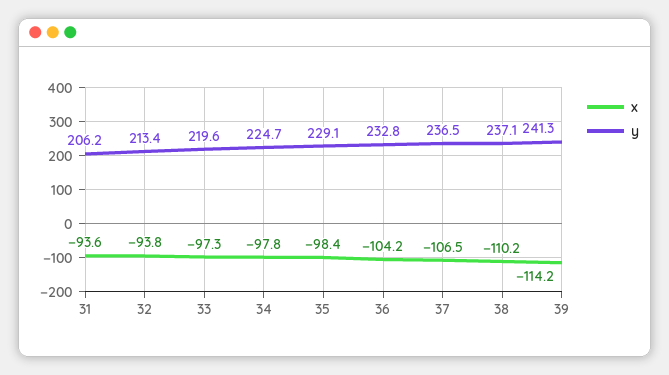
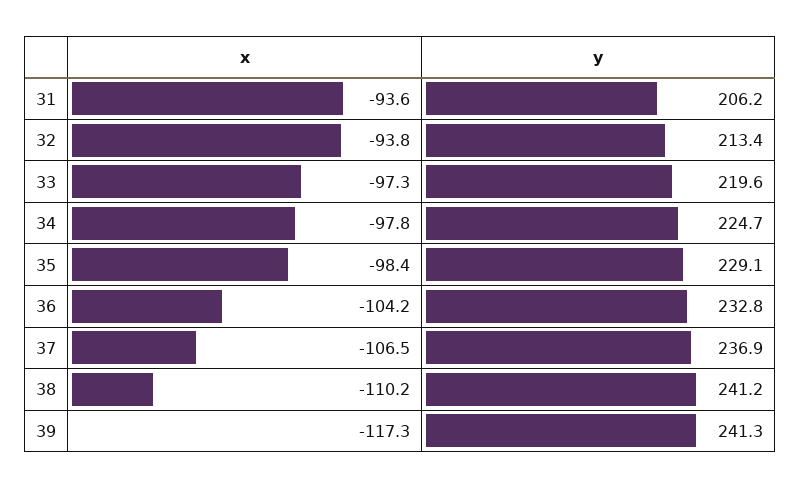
  {
    "x": {
      "31": -93.6,
      "32": -93.8,
      "33": -97.3,
      "34": -97.8,
      "35": -98.4,
      "36": -104.2,
      "37": -106.5,
      "38": -110.2,
-     "39": -114.2
+     "39": -117.3
    },
    "y": {
      "31": 206.2,
      "32": 213.4,
      "33": 219.6,
      "34": 224.7,
      "35": 229.1,
      "36": 232.8,
-     "37": 236.5,
+     "37": 236.9,
-     "38": 237.1,
+     "38": 241.2,
      "39": 241.3
    }
  }

